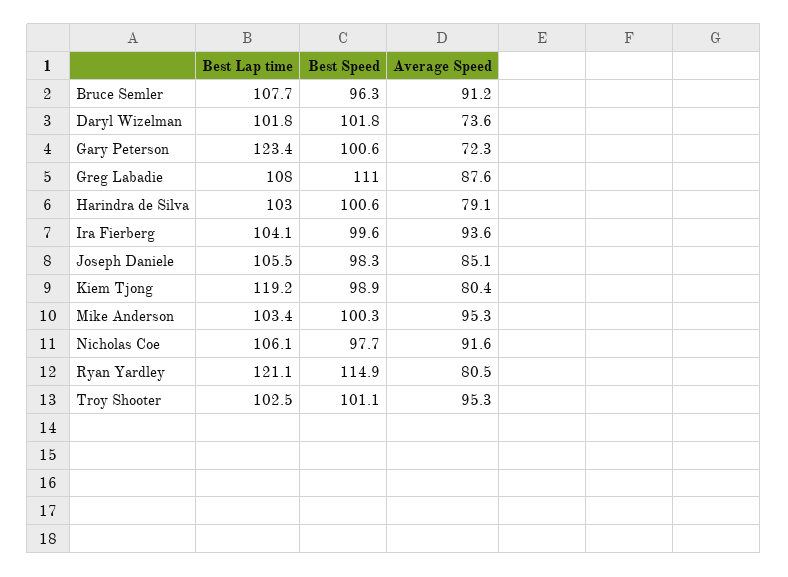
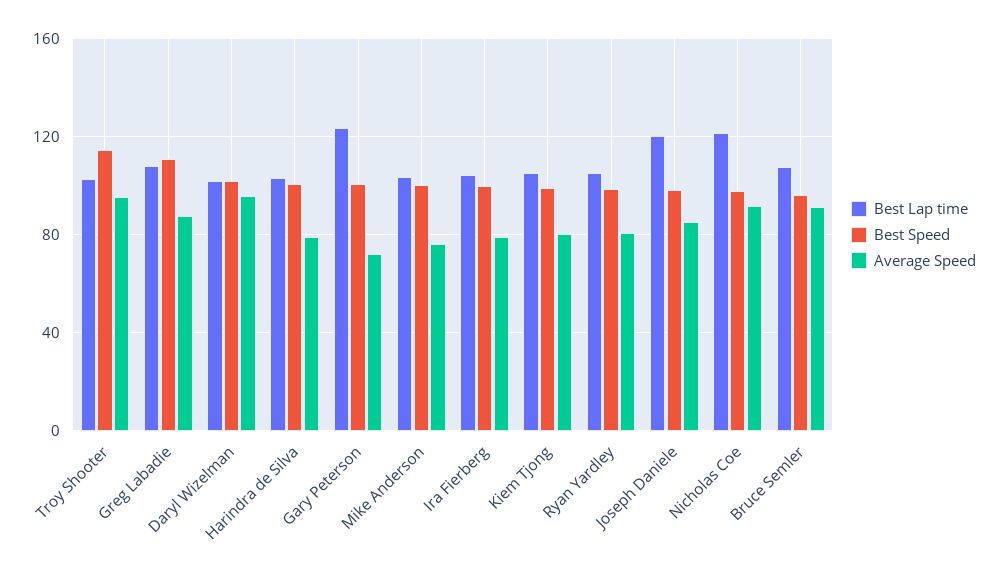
  {
    "Best Lap time": {
      "Bruce Semler": 107.7,
      "Daryl Wizelman": 101.8,
      "Gary Peterson": 123.4,
      "Greg Labadie": 108,
      "Harindra de Silva": 103,
      "Ira Fierberg": 104.1,
-     "Joseph Daniele": 105.5,
+     "Joseph Daniele": 120,
-     "Kiem Tjong": 119.2,
+     "Kiem Tjong": 105,
      "Mike Anderson": 103.4,
-     "Nicholas Coe": 106.1,
+     "Nicholas Coe": 120,
-     "Ryan Yardley": 121.1,
+     "Ryan Yardley": 105,
      "Troy Shooter": 102.5
    },
    "Best Speed": {
      "Bruce Semler": 96.3,
      "Daryl Wizelman": 101.8,
      "Gary Peterson": 100.6,
      "Greg Labadie": 111,
      "Harindra de Silva": 100.6,
      "Ira Fierberg": 99.6,
      "Joseph Daniele": 98.3,
      "Kiem Tjong": 98.9,
      "Mike Anderson": 100.3,
      "Nicholas Coe": 97.7,
-     "Ryan Yardley": 114.9,
+     "Ryan Yardley": 100,
-     "Troy Shooter": 101.1
+     "Troy Shooter": 115
    },
    "Average Speed": {
      "Bruce Semler": 91.2,
-     "Daryl Wizelman": 73.6,
+     "Daryl Wizelman": 95,
      "Gary Peterson": 72.3,
      "Greg Labadie": 87.6,
      "Harindra de Silva": 79.1,
-     "Ira Fierberg": 93.6,
+     "Ira Fierberg": 80,
      "Joseph Daniele": 85.1,
      "Kiem Tjong": 80.4,
-     "Mike Anderson": 95.3,
+     "Mike Anderson": 75,
      "Nicholas Coe": 91.6,
      "Ryan Yardley": 80.5,
      "Troy Shooter": 95.3
    }
  }

